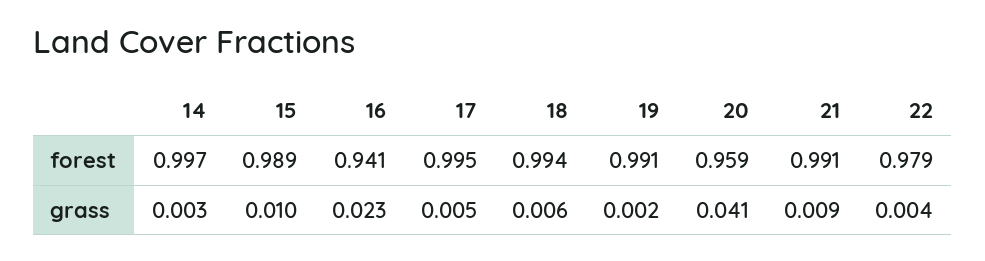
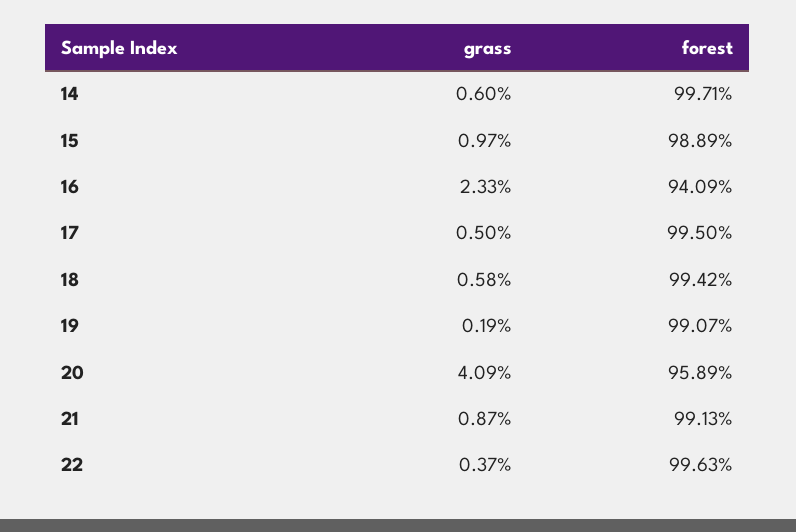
  {
    "14": {
      "forest": 0.9971,
-     "grass": 0.003
+     "grass": 0.006
    },
    "15": {
      "forest": 0.9889,
      "grass": 0.0097
    },
    "16": {
      "forest": 0.9409,
      "grass": 0.0233
    },
    "17": {
      "forest": 0.995,
      "grass": 0.005
    },
    "18": {
      "forest": 0.9942,
      "grass": 0.0058
    },
    "19": {
      "forest": 0.9907,
      "grass": 0.0019
    },
    "20": {
      "forest": 0.9589,
      "grass": 0.0409
    },
    "21": {
      "forest": 0.9913,
      "grass": 0.0087
    },
    "22": {
-     "forest": 0.979,
+     "forest": 0.9963,
      "grass": 0.0037
    }
  }

